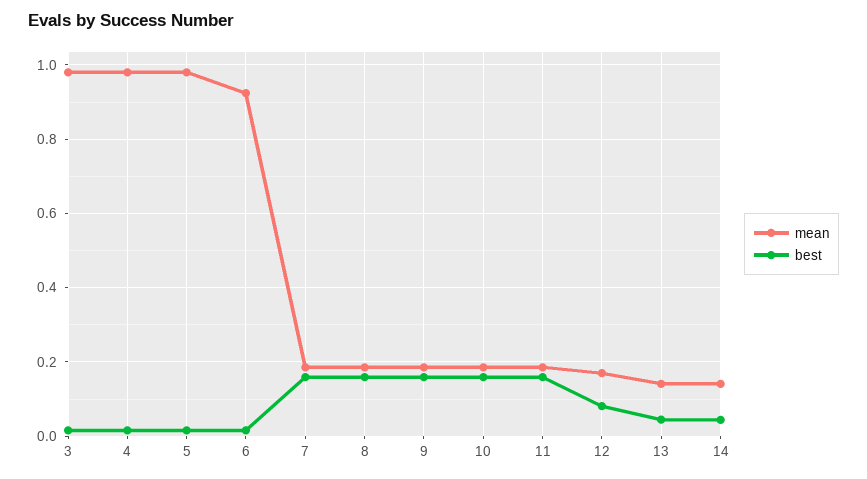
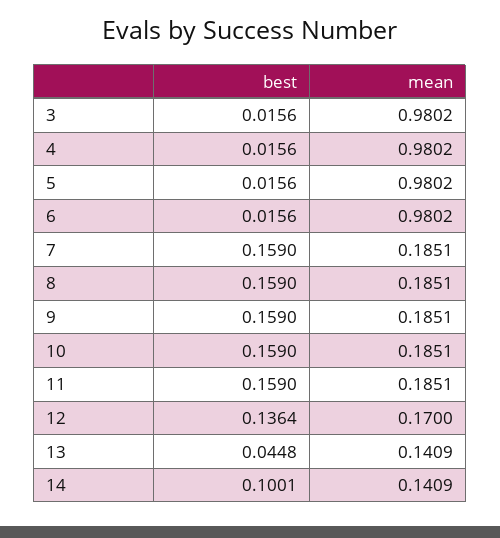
  {
    "mean": {
      "3": 0.9802,
      "4": 0.9802,
      "5": 0.9802,
-     "6": 0.92,
+     "6": 0.9802,
      "7": 0.1851,
      "8": 0.1851,
      "9": 0.1851,
      "10": 0.1851,
      "11": 0.1851,
      "12": 0.17,
      "13": 0.1409,
      "14": 0.1409
    },
    "best": {
      "3": 0.0156,
      "4": 0.0156,
      "5": 0.0156,
      "6": 0.0156,
      "7": 0.159,
      "8": 0.159,
      "9": 0.159,
      "10": 0.159,
      "11": 0.159,
-     "12": 0.08,
+     "12": 0.1364,
      "13": 0.0448,
-     "14": 0.04
+     "14": 0.1001
    }
  }

